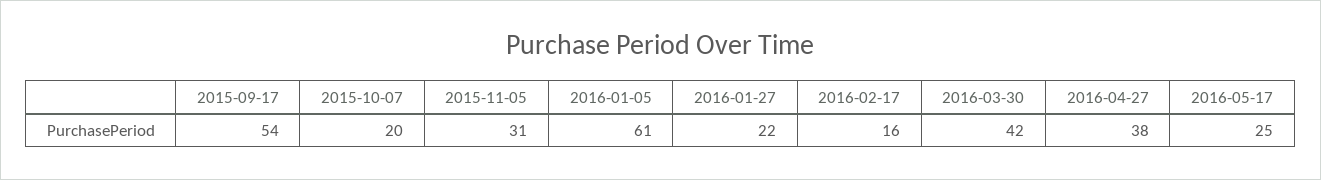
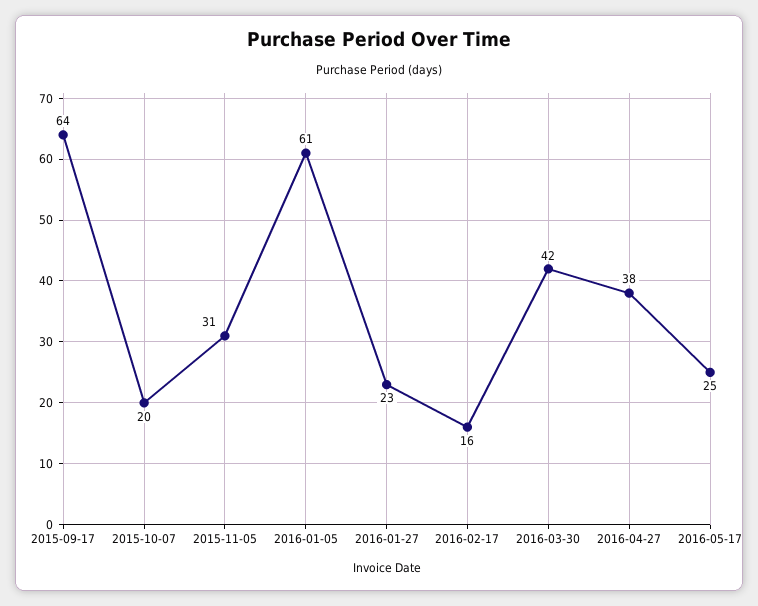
  {
-   "2015-09-17": 54,
+   "2015-09-17": 64,
    "2015-10-07": 20,
    "2015-11-05": 31,
    "2016-01-05": 61,
-   "2016-01-27": 22,
+   "2016-01-27": 23,
    "2016-02-17": 16,
    "2016-03-30": 42,
    "2016-04-27": 38,
    "2016-05-17": 25
  }

